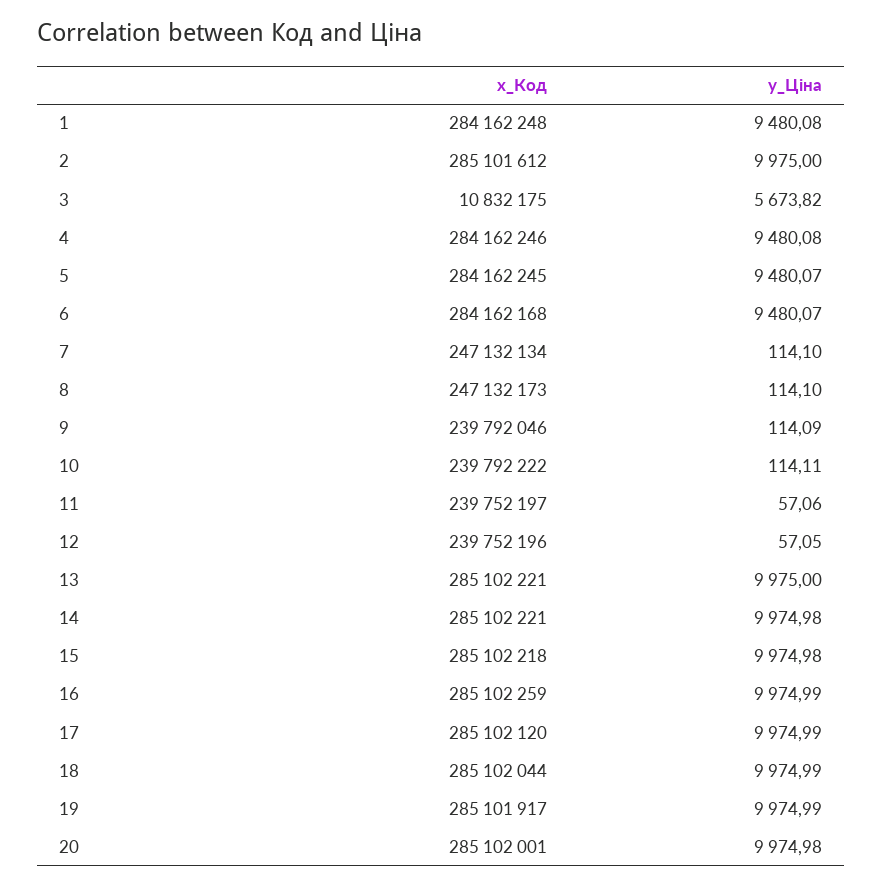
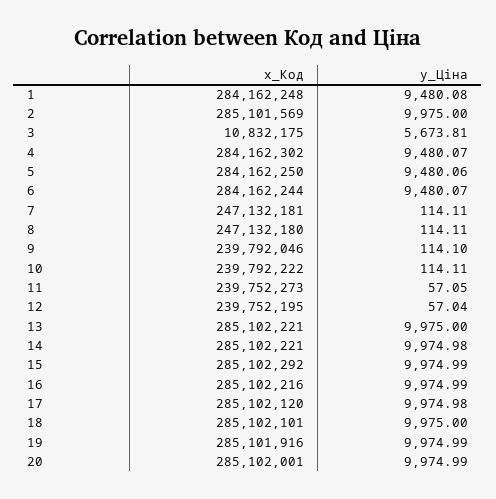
  {
    "x_Код": {
      "1": 284162248,
-     "2": 285101612,
+     "2": 285101569,
      "3": 10832175,
-     "4": 284162246,
+     "4": 284162302,
-     "5": 284162245,
+     "5": 284162250,
-     "6": 284162168,
+     "6": 284162244,
-     "7": 247132134,
+     "7": 247132181,
-     "8": 247132173,
+     "8": 247132180,
      "9": 239792046,
      "10": 239792222,
-     "11": 239752197,
+     "11": 239752273,
-     "12": 239752196,
+     "12": 239752195,
      "13": 285102221,
      "14": 285102221,
-     "15": 285102218,
+     "15": 285102292,
-     "16": 285102259,
+     "16": 285102216,
      "17": 285102120,
-     "18": 285102044,
+     "18": 285102101,
-     "19": 285101917,
+     "19": 285101916,
      "20": 285102001
    },
    "y_Ціна": {
      "1": 9480.08,
      "2": 9975,
-     "3": 5673.82,
+     "3": 5673.81,
-     "4": 9480.08,
+     "4": 9480.07,
-     "5": 9480.07,
+     "5": 9480.06,
      "6": 9480.07,
-     "7": 114.1,
+     "7": 114.11,
-     "8": 114.1,
+     "8": 114.11,
-     "9": 114.09,
+     "9": 114.1,
      "10": 114.11,
-     "11": 57.06,
+     "11": 57.05,
-     "12": 57.05,
+     "12": 57.04,
      "13": 9975,
      "14": 9974.98,
-     "15": 9974.98,
+     "15": 9974.99,
      "16": 9974.99,
-     "17": 9974.99,
+     "17": 9974.98,
-     "18": 9974.99,
+     "18": 9975,
      "19": 9974.99,
-     "20": 9974.98
+     "20": 9974.99
    }
  }

